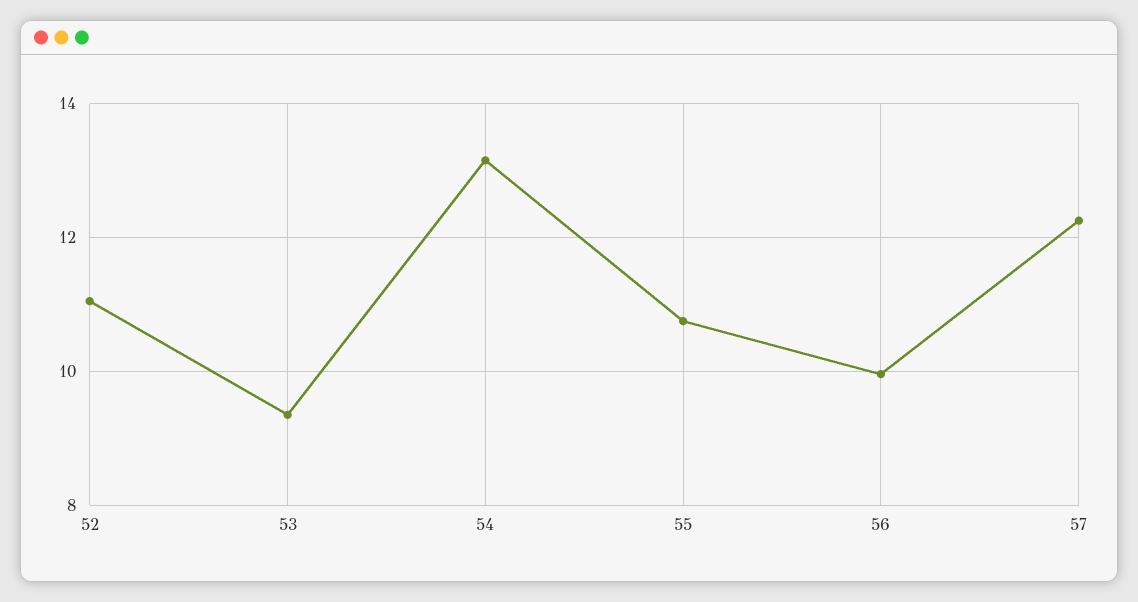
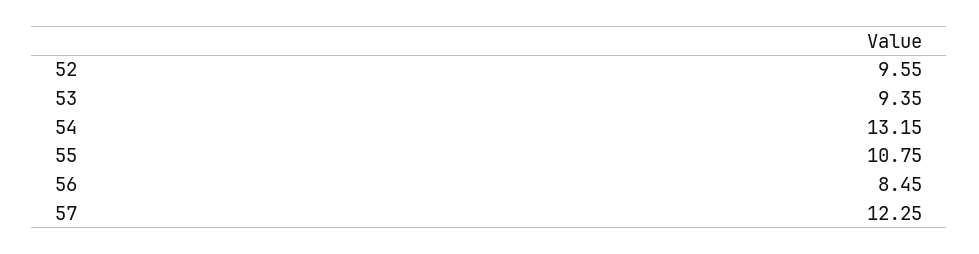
  {
-   "52": 11,
+   "52": 9.55,
    "53": 9.35,
    "54": 13.15,
    "55": 10.75,
-   "56": 10,
+   "56": 8.45,
    "57": 12.25
  }

